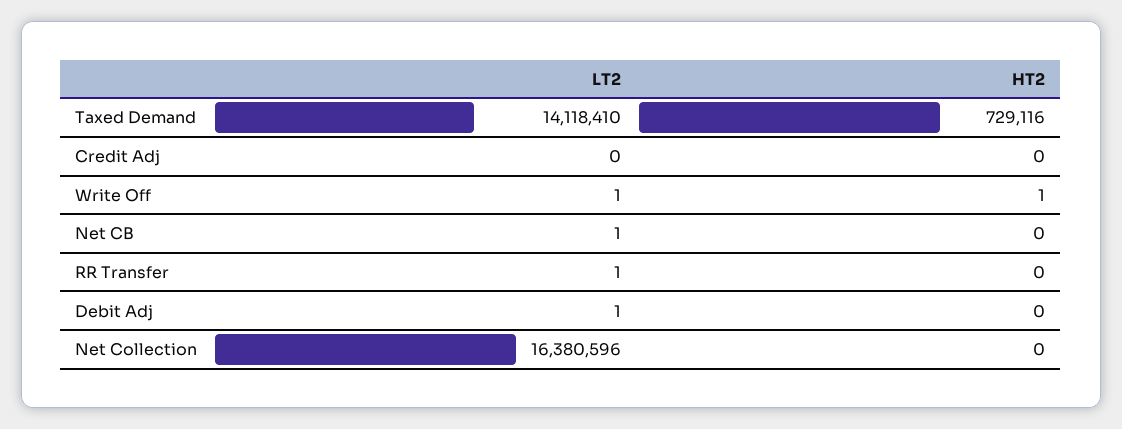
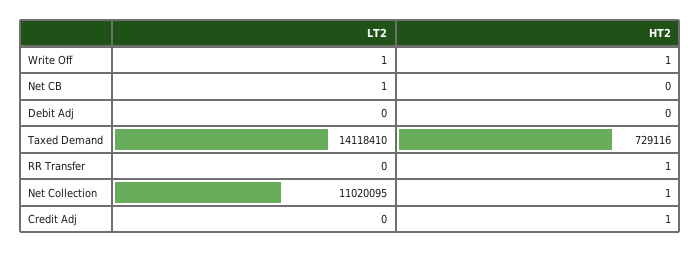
  {
    "LT2": {
      "Taxed Demand": 14118410,
      "Credit Adj": 0,
      "Write Off": 1,
      "Net CB": 1,
-     "RR Transfer": 1,
+     "RR Transfer": 0,
-     "Debit Adj": 1,
+     "Debit Adj": 0,
-     "Net Collection": 16380596
+     "Net Collection": 11020095
    },
    "HT2": {
      "Taxed Demand": 729116,
-     "Credit Adj": 0,
+     "Credit Adj": 1,
      "Write Off": 1,
      "Net CB": 0,
-     "RR Transfer": 0,
+     "RR Transfer": 1,
      "Debit Adj": 0,
-     "Net Collection": 0
+     "Net Collection": 1
    }
  }

